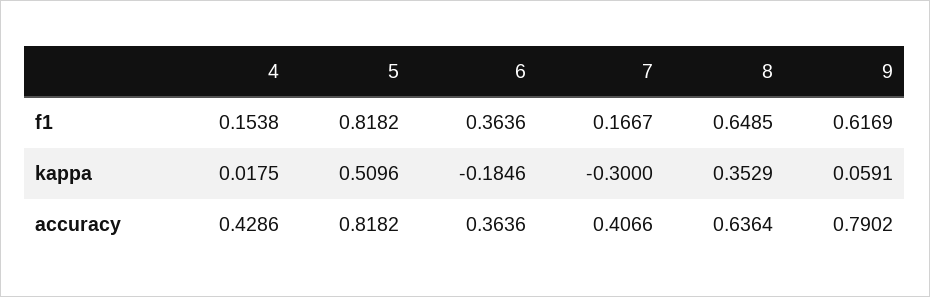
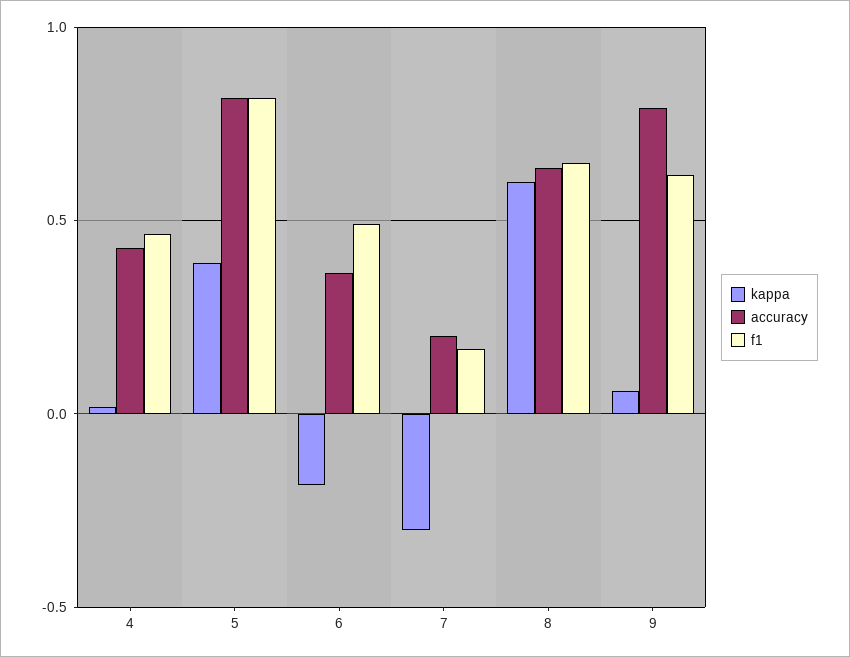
  {
    "f1": {
-     "4": 0.1538,
+     "4": 0.45,
      "5": 0.8182,
-     "6": 0.3636,
+     "6": 0.5,
      "7": 0.1667,
      "8": 0.6485,
      "9": 0.6169
    },
    "kappa": {
      "4": 0.0175,
-     "5": 0.5096,
+     "5": 0.4,
      "6": -0.1846,
      "7": -0.3,
-     "8": 0.3529,
+     "8": 0.6,
      "9": 0.0591
    },
    "accuracy": {
      "4": 0.4286,
      "5": 0.8182,
      "6": 0.3636,
-     "7": 0.4066,
+     "7": 0.2,
      "8": 0.6364,
      "9": 0.7902
    }
  }

